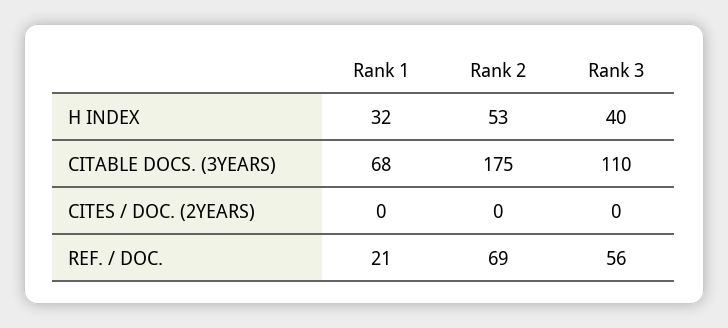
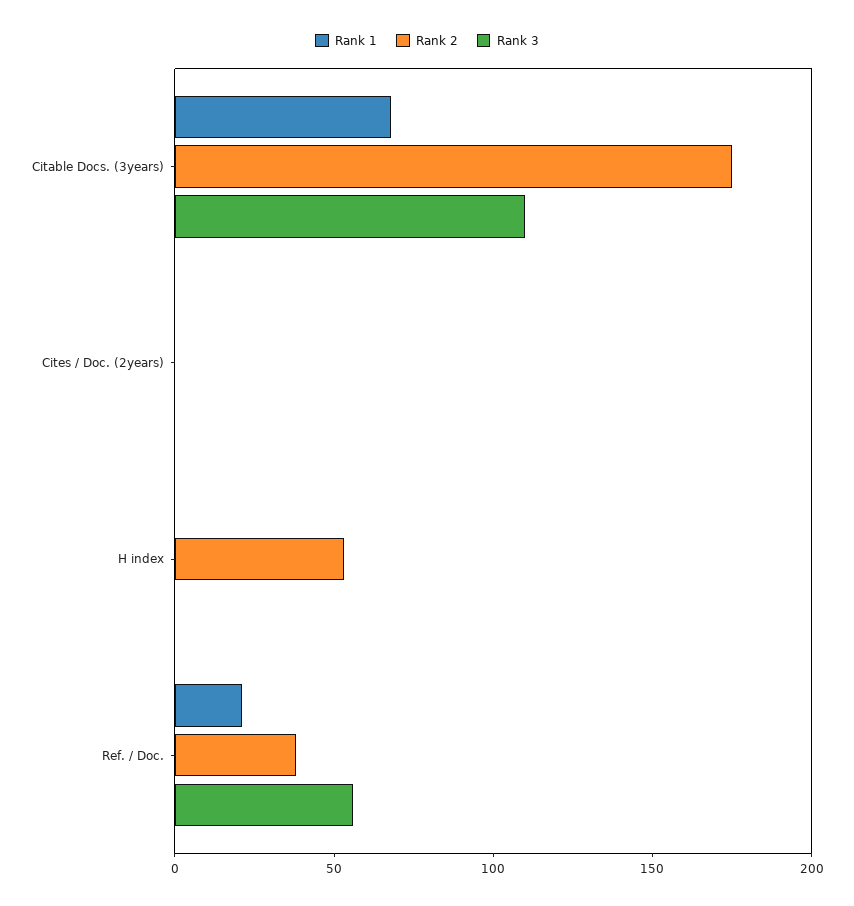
  {
    "Rank 1": {
-     "H INDEX": 32,
+     "H INDEX": 0,
      "CITABLE DOCS. (3YEARS)": 68,
      "CITES / DOC. (2YEARS)": 0,
      "REF. / DOC.": 21
    },
    "Rank 2": {
      "H INDEX": 53,
      "CITABLE DOCS. (3YEARS)": 175,
      "CITES / DOC. (2YEARS)": 0,
-     "REF. / DOC.": 69
+     "REF. / DOC.": 40
    },
    "Rank 3": {
-     "H INDEX": 40,
+     "H INDEX": 0,
      "CITABLE DOCS. (3YEARS)": 110,
      "CITES / DOC. (2YEARS)": 0,
      "REF. / DOC.": 56
    }
  }

